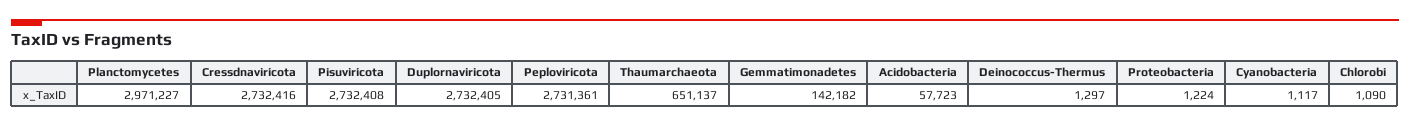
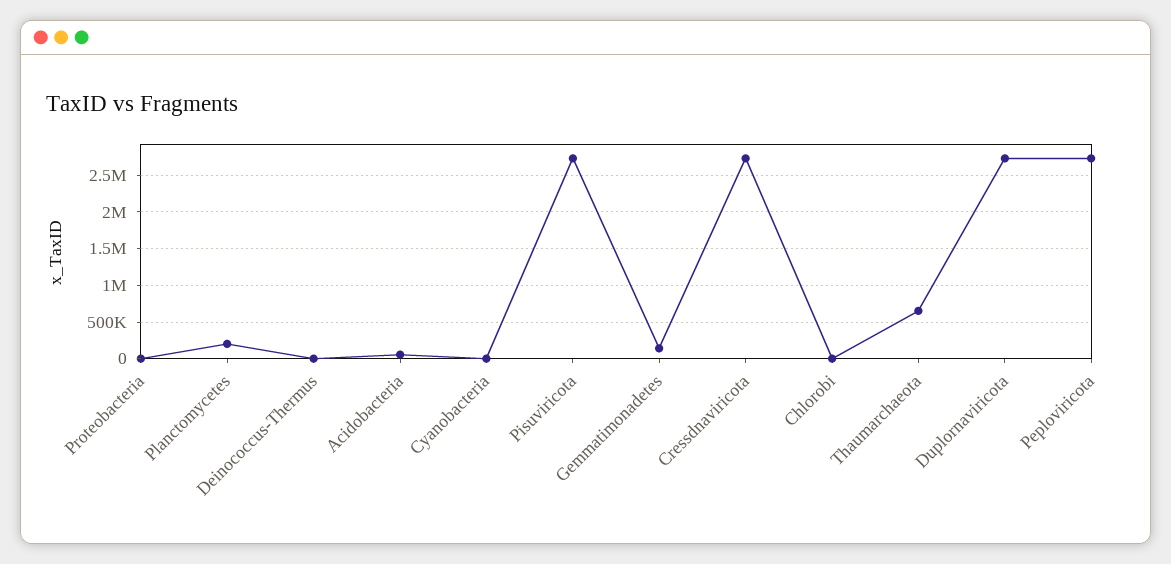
  {
-   "Planctomycetes": 2971227,
+   "Planctomycetes": 200000,
    "Cressdnaviricota": 2732416,
    "Pisuviricota": 2732408,
    "Duplornaviricota": 2732405,
    "Peploviricota": 2731361,
    "Thaumarchaeota": 651137,
    "Gemmatimonadetes": 142182,
    "Acidobacteria": 57723,
    "Deinococcus-Thermus": 1297,
    "Proteobacteria": 1224,
    "Cyanobacteria": 1117,
    "Chlorobi": 1090
  }

